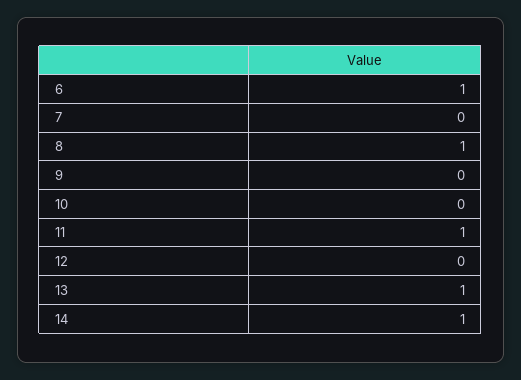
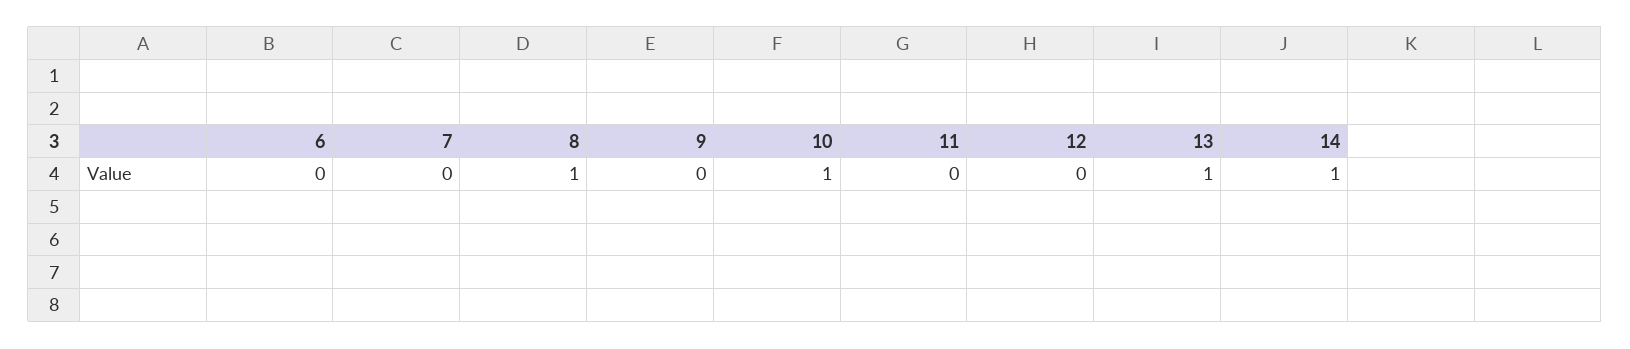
  {
-   "6": 1,
+   "6": 0,
    "7": 0,
    "8": 1,
    "9": 0,
-   "10": 0,
+   "10": 1,
-   "11": 1,
+   "11": 0,
    "12": 0,
    "13": 1,
    "14": 1
  }

